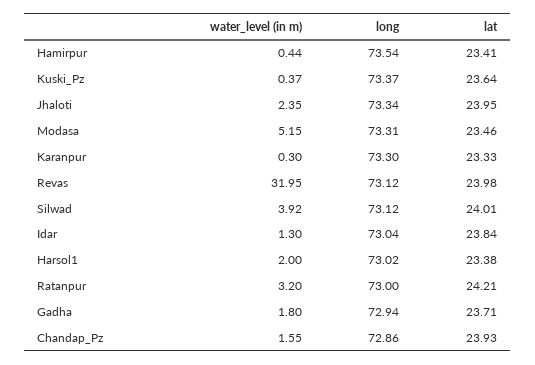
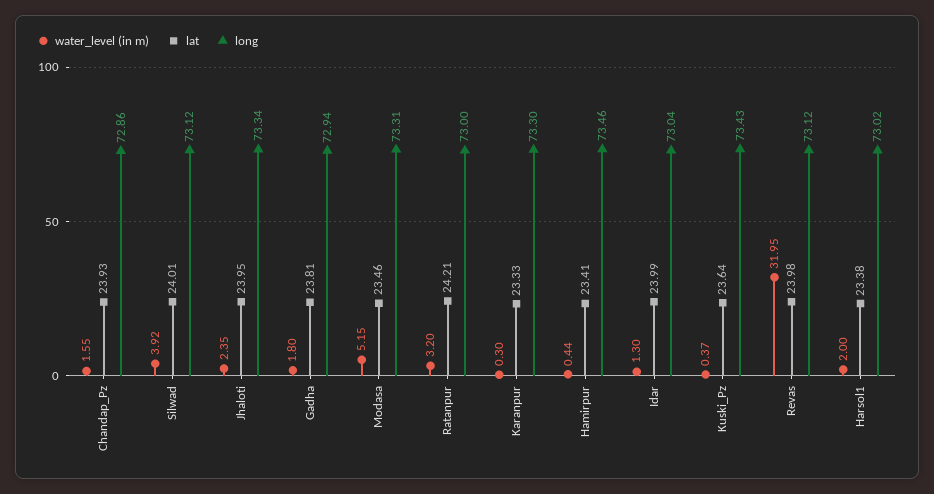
  {
    "water_level (in m)": {
      "Hamirpur": 0.44,
      "Kuski_Pz": 0.37,
      "Jhaloti": 2.35,
      "Modasa": 5.15,
      "Karanpur": 0.3,
      "Revas": 31.95,
      "Silwad": 3.92,
      "Idar": 1.3,
      "Harsol1": 2,
      "Ratanpur": 3.2,
      "Gadha": 1.8,
      "Chandap_Pz": 1.55
    },
    "long": {
-     "Hamirpur": 73.54,
+     "Hamirpur": 73.46,
-     "Kuski_Pz": 73.37,
+     "Kuski_Pz": 73.43,
      "Jhaloti": 73.34,
      "Modasa": 73.31,
      "Karanpur": 73.3,
      "Revas": 73.12,
      "Silwad": 73.12,
      "Idar": 73.04,
      "Harsol1": 73.02,
      "Ratanpur": 73,
      "Gadha": 72.94,
      "Chandap_Pz": 72.86
    },
    "lat": {
      "Hamirpur": 23.41,
      "Kuski_Pz": 23.64,
      "Jhaloti": 23.95,
      "Modasa": 23.46,
      "Karanpur": 23.33,
      "Revas": 23.98,
      "Silwad": 24.01,
-     "Idar": 23.84,
+     "Idar": 23.99,
      "Harsol1": 23.38,
      "Ratanpur": 24.21,
-     "Gadha": 23.71,
+     "Gadha": 23.81,
      "Chandap_Pz": 23.93
    }
  }

